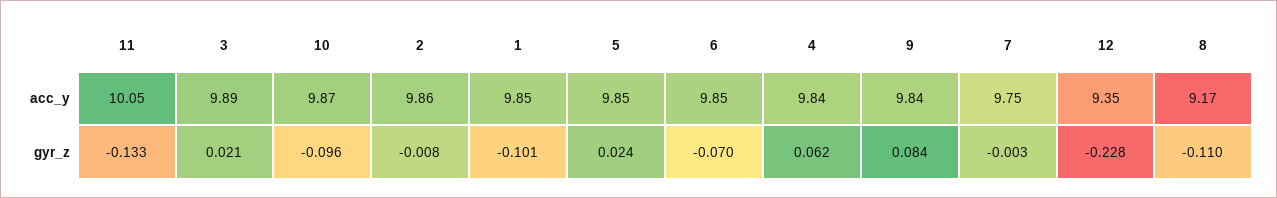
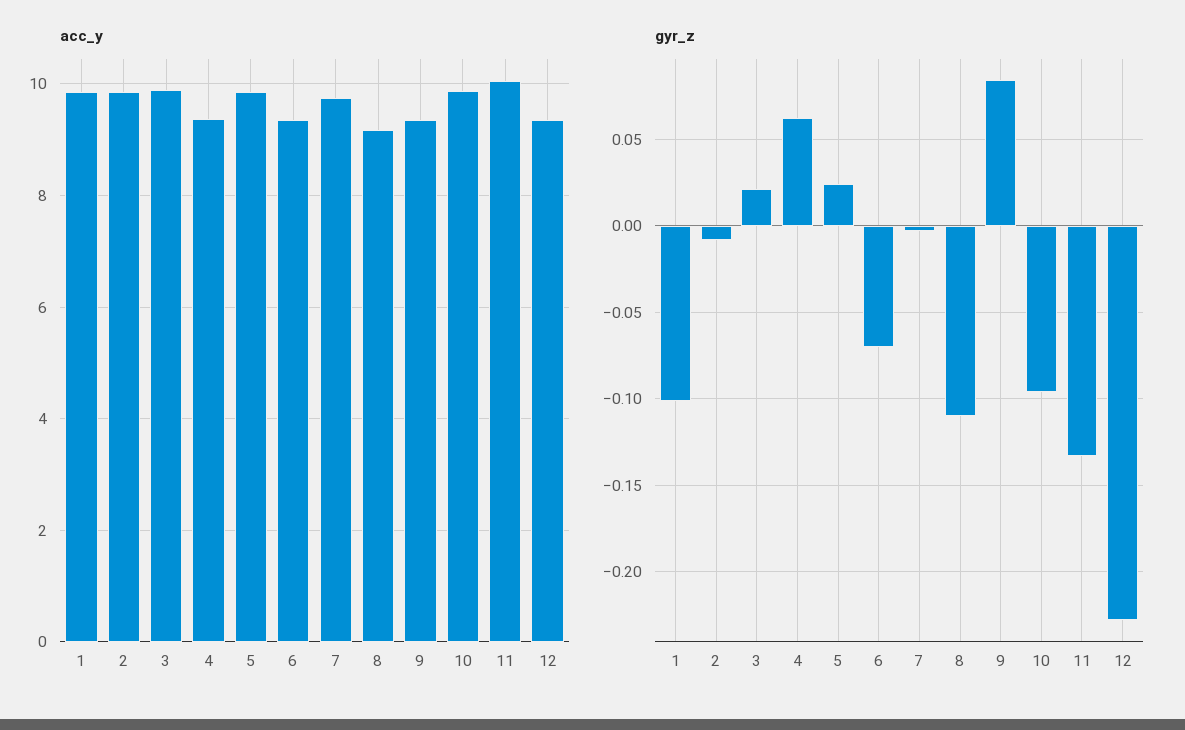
  {
    "acc_y": {
      "11": 10.05,
      "3": 9.89,
      "10": 9.87,
      "2": 9.86,
      "1": 9.85,
      "5": 9.85,
-     "6": 9.85,
+     "6": 9.4,
-     "4": 9.84,
+     "4": 9.4,
-     "9": 9.84,
+     "9": 9.4,
      "7": 9.75,
      "12": 9.35,
      "8": 9.17
    },
    "gyr_z": {
      "11": -0.133,
      "3": 0.021,
      "10": -0.096,
      "2": -0.008,
      "1": -0.101,
      "5": 0.024,
      "6": -0.07,
      "4": 0.062,
      "9": 0.084,
      "7": -0.003,
      "12": -0.228,
      "8": -0.11
    }
  }

